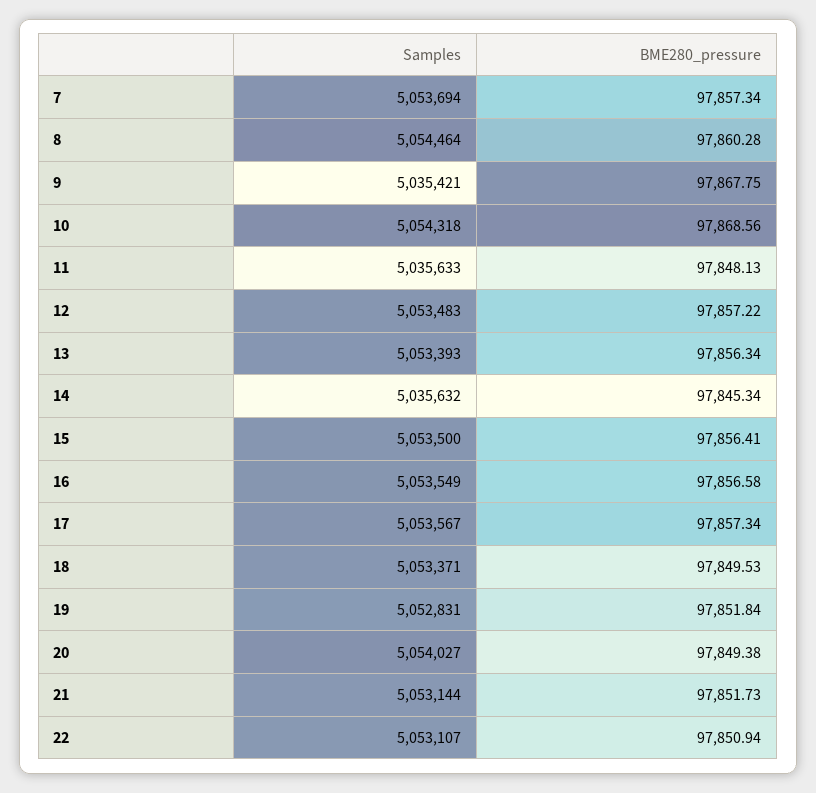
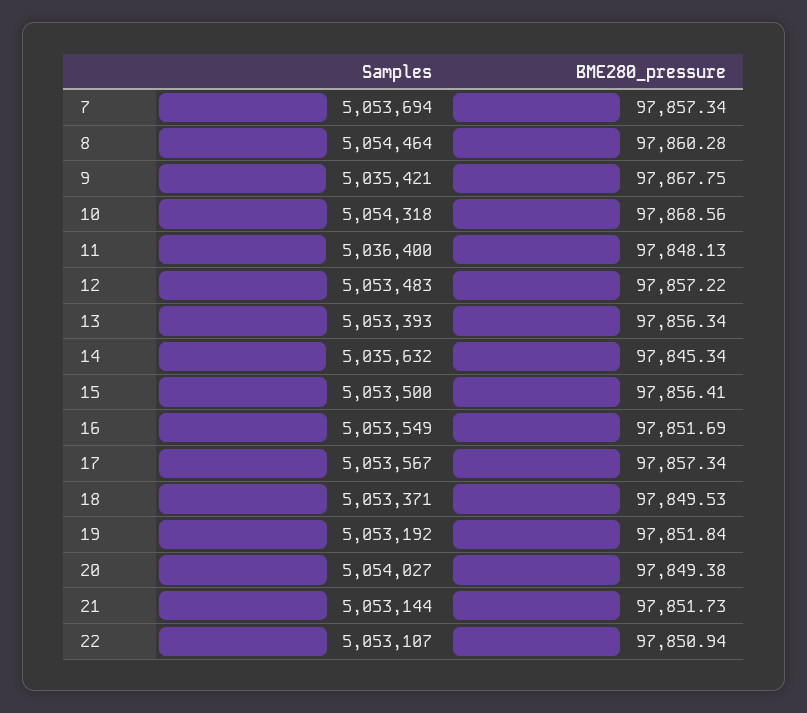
  {
    "Samples": {
      "7": 5053694,
      "8": 5054464,
      "9": 5035421,
      "10": 5054318,
-     "11": 5035633,
+     "11": 5036400,
      "12": 5053483,
      "13": 5053393,
      "14": 5035632,
      "15": 5053500,
      "16": 5053549,
      "17": 5053567,
      "18": 5053371,
-     "19": 5052831,
+     "19": 5053192,
      "20": 5054027,
      "21": 5053144,
      "22": 5053107
    },
    "BME280_pressure": {
      "7": 97857.34,
      "8": 97860.28,
      "9": 97867.75,
      "10": 97868.56,
      "11": 97848.13,
      "12": 97857.22,
      "13": 97856.34,
      "14": 97845.34,
      "15": 97856.41,
-     "16": 97856.58,
+     "16": 97851.69,
      "17": 97857.34,
      "18": 97849.53,
      "19": 97851.84,
      "20": 97849.38,
      "21": 97851.73,
      "22": 97850.94
    }
  }

